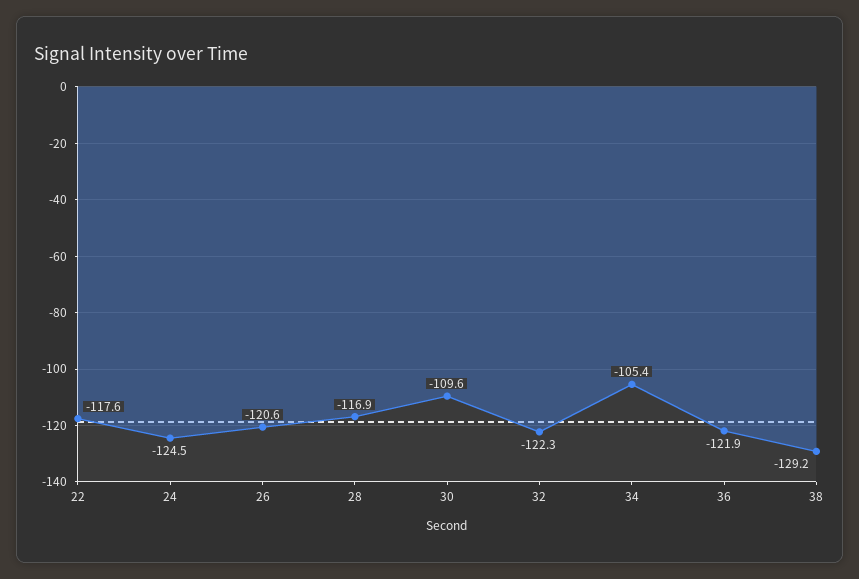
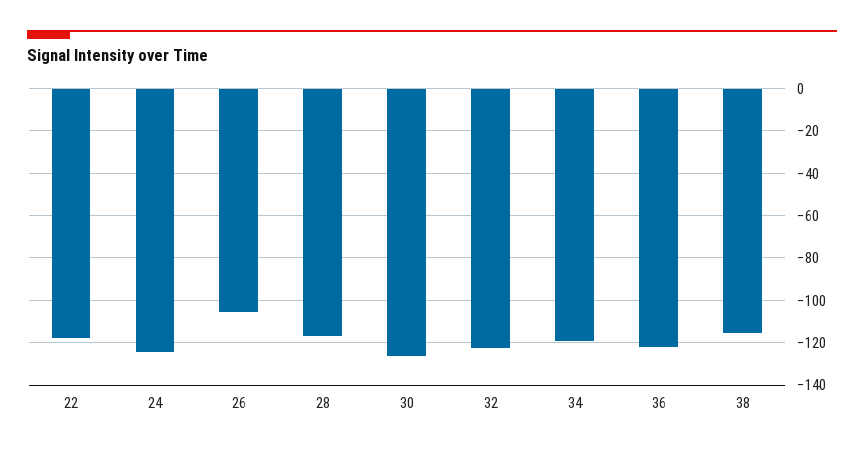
  {
    "22": -117.6,
    "24": -124.5,
-   "26": -120.6,
+   "26": -105,
    "28": -116.9,
-   "30": -109.6,
+   "30": -125,
    "32": -122.3,
-   "34": -105.4,
+   "34": -120,
    "36": -121.9,
-   "38": -129.2
+   "38": -115
  }

